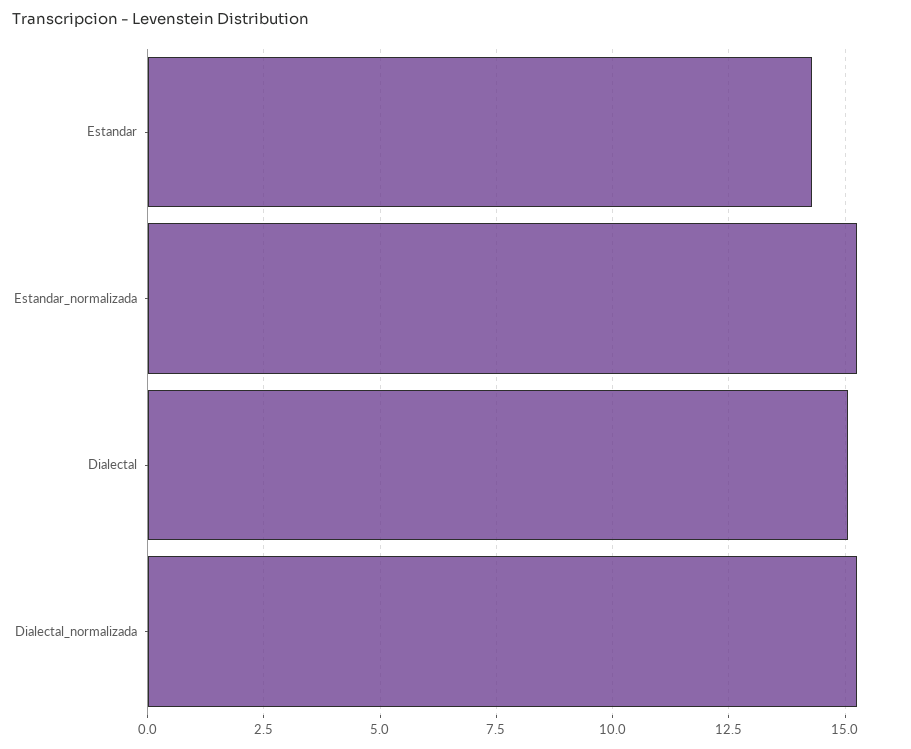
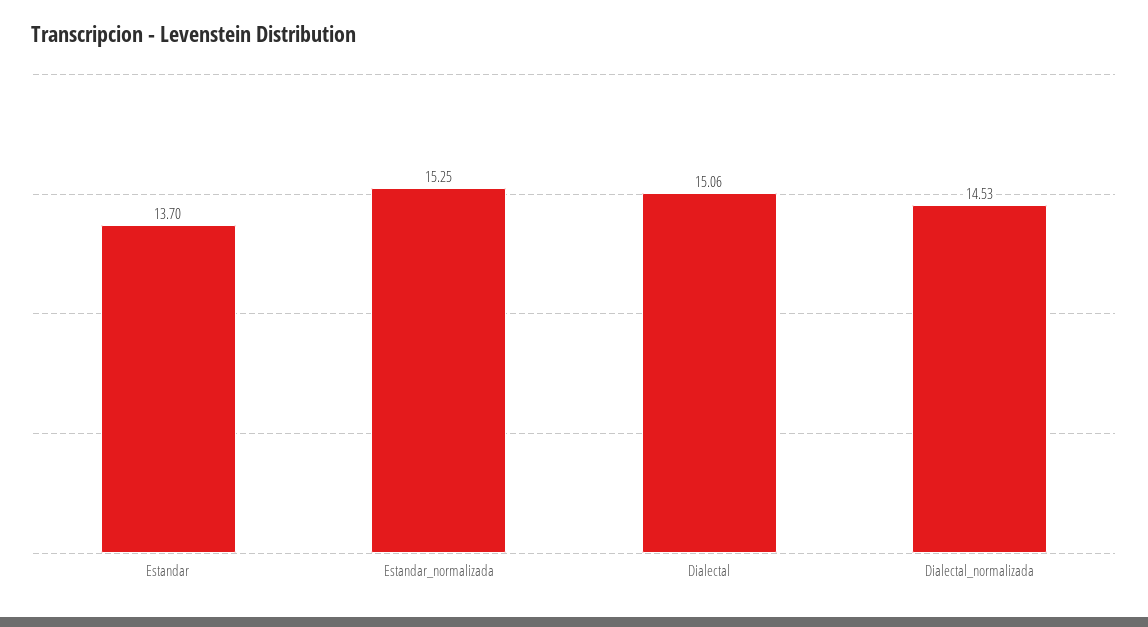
  {
-   "Estandar": 14.25,
+   "Estandar": 13.7,
    "Estandar_normalizada": 15.25,
    "Dialectal": 15.06,
-   "Dialectal_normalizada": 15.25
+   "Dialectal_normalizada": 14.53
  }

